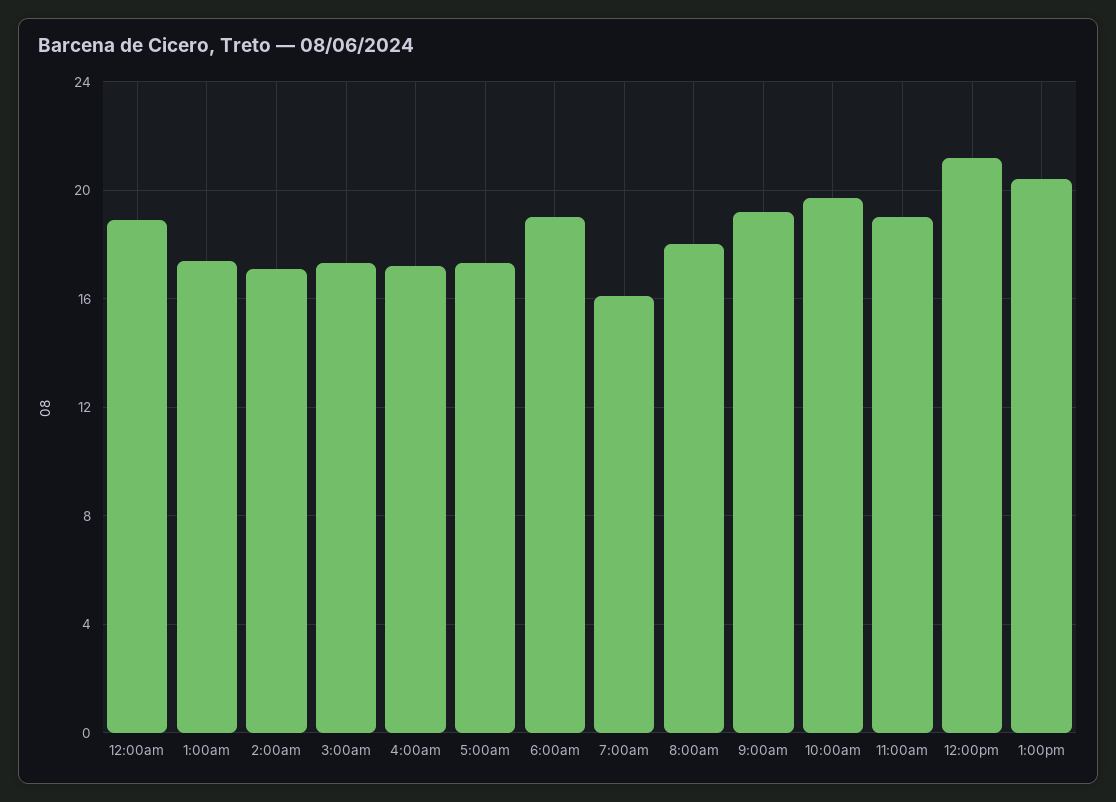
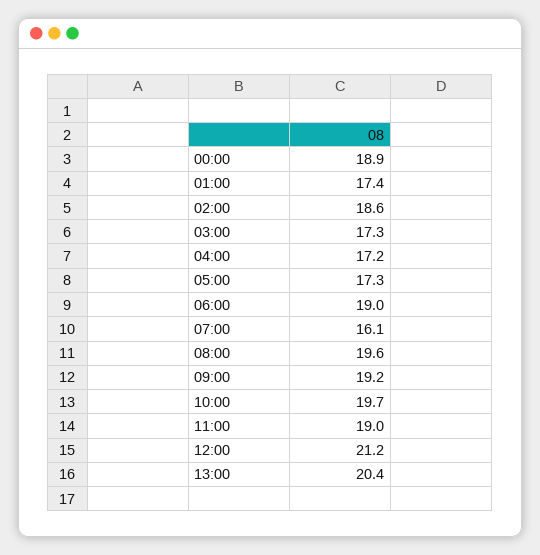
  {
    "12:00am": 18.9,
    "1:00am": 17.4,
-   "2:00am": 17,
+   "2:00am": 18.6,
    "3:00am": 17.3,
    "4:00am": 17.2,
    "5:00am": 17.3,
    "6:00am": 19,
    "7:00am": 16.1,
-   "8:00am": 18,
+   "8:00am": 19.6,
    "9:00am": 19.2,
    "10:00am": 19.7,
    "11:00am": 19,
    "12:00pm": 21.2,
    "1:00pm": 20.4
  }

